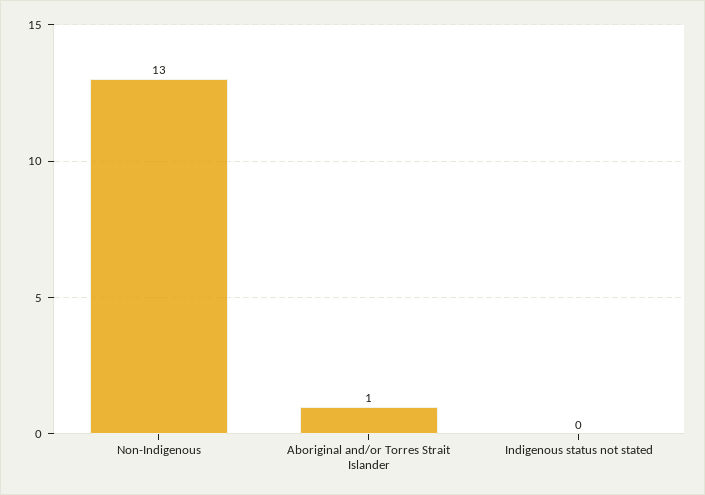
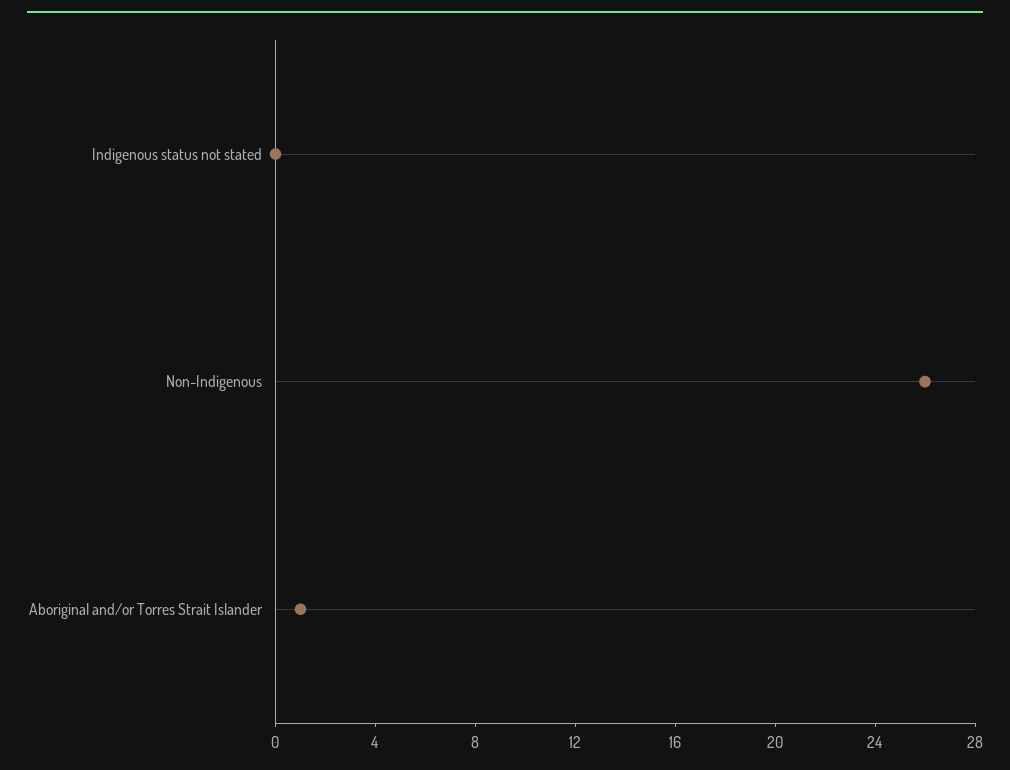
  {
-   "Non-Indigenous": 13,
+   "Non-Indigenous": 26,
    "Aboriginal and/or Torres Strait Islander": 1,
    "Indigenous status not stated": 0
  }

